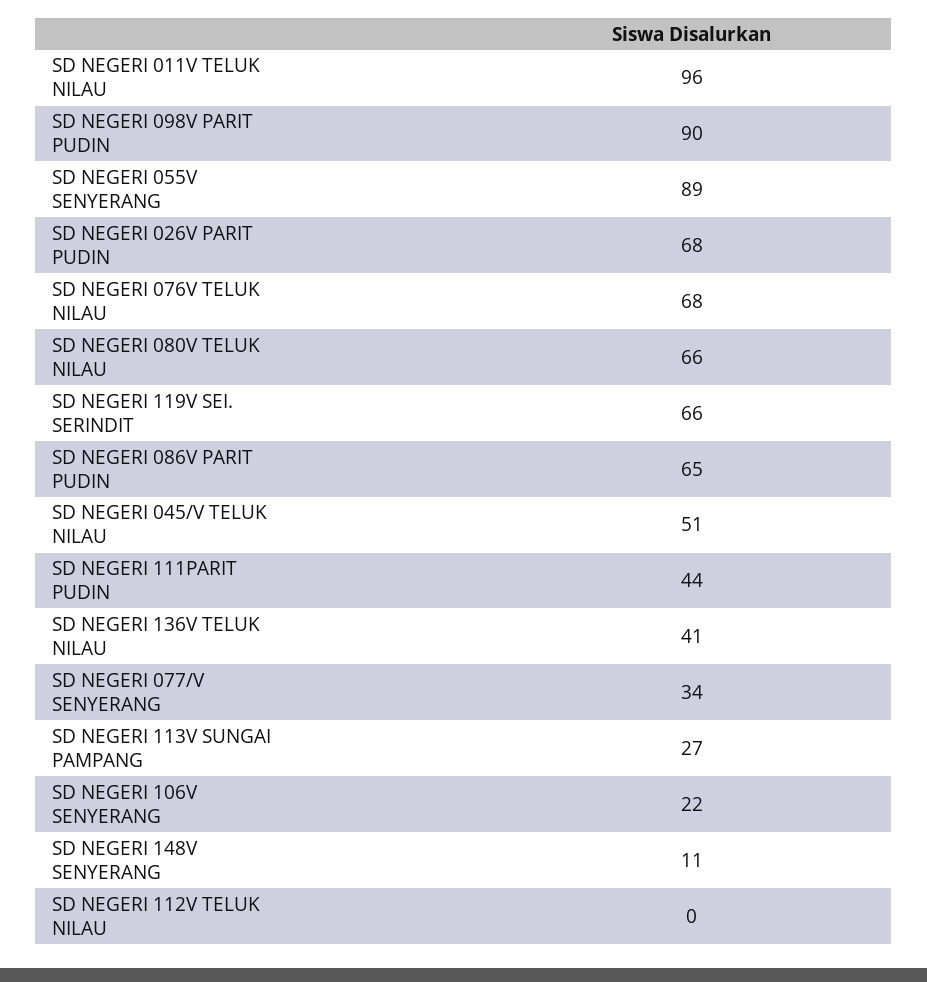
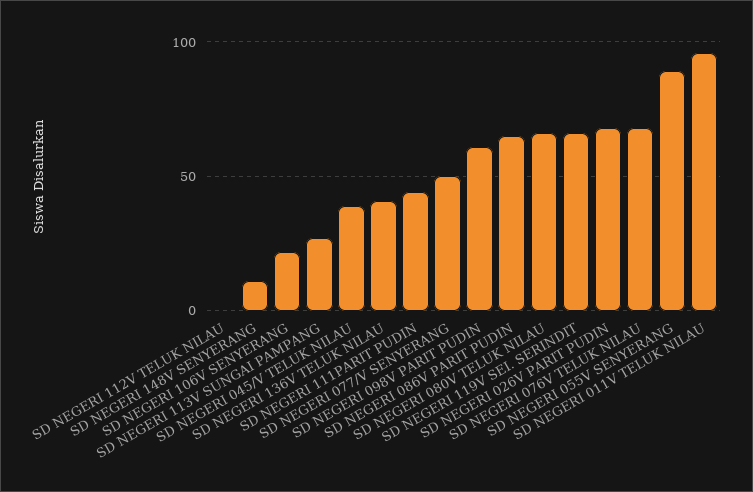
  {
    "SD NEGERI 011V TELUK NILAU": 96,
-   "SD NEGERI 098V PARIT PUDIN": 90,
+   "SD NEGERI 098V PARIT PUDIN": 60,
    "SD NEGERI 055V SENYERANG": 89,
    "SD NEGERI 026V PARIT PUDIN": 68,
    "SD NEGERI 076V TELUK NILAU": 68,
    "SD NEGERI 080V TELUK NILAU": 66,
    "SD NEGERI 119V SEI. SERINDIT": 66,
    "SD NEGERI 086V PARIT PUDIN": 65,
-   "SD NEGERI 045/V TELUK NILAU": 51,
+   "SD NEGERI 045/V TELUK NILAU": 40,
    "SD NEGERI 111PARIT PUDIN": 44,
    "SD NEGERI 136V TELUK NILAU": 41,
-   "SD NEGERI 077/V SENYERANG": 34,
+   "SD NEGERI 077/V SENYERANG": 50,
    "SD NEGERI 113V SUNGAI PAMPANG": 27,
    "SD NEGERI 106V SENYERANG": 22,
    "SD NEGERI 148V SENYERANG": 11,
    "SD NEGERI 112V TELUK NILAU": 0
  }

